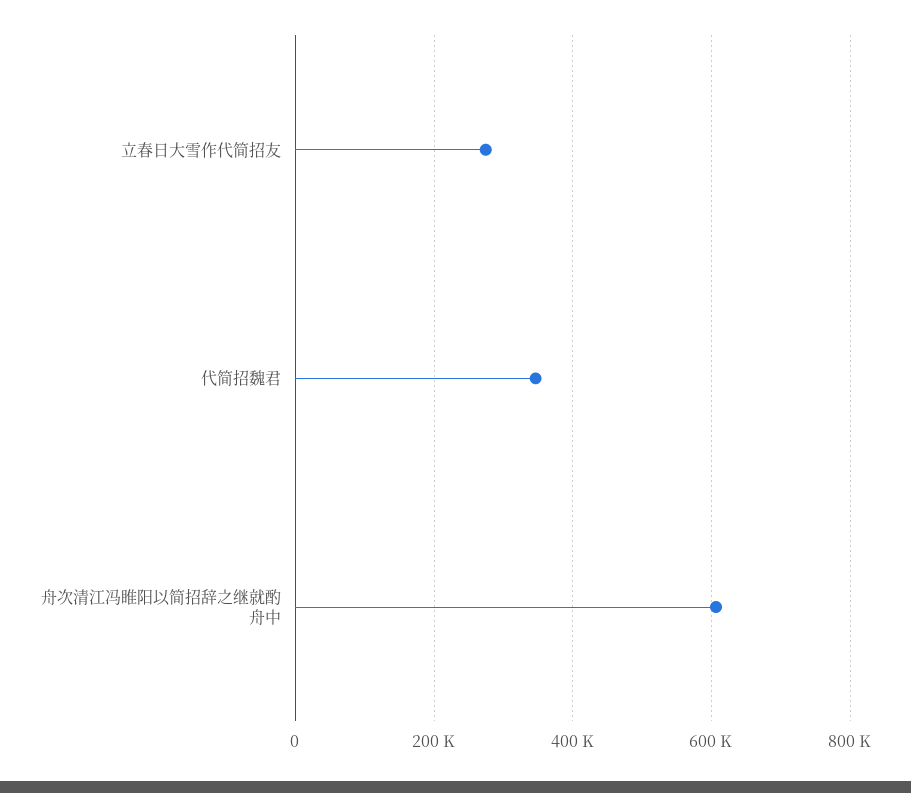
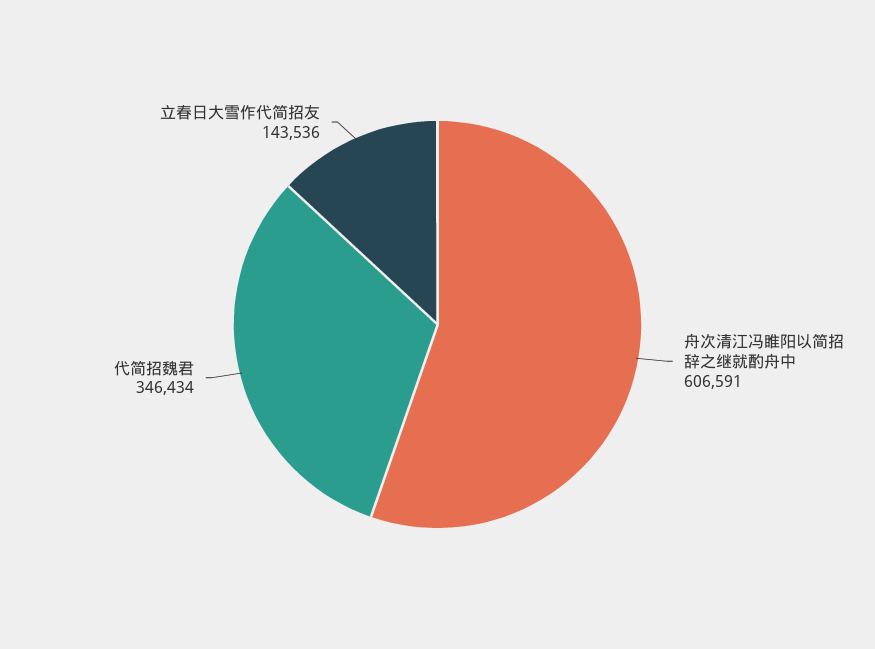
  {
-   "立春日大雪作代简招友": 280000,
+   "立春日大雪作代简招友": 143536,
    "代简招魏君": 346434,
    "舟次清江冯睢阳以简招辞之继就酌舟中": 606591
  }

